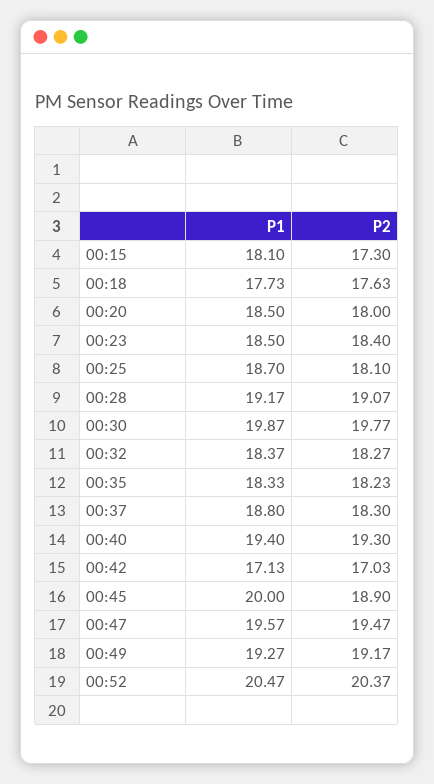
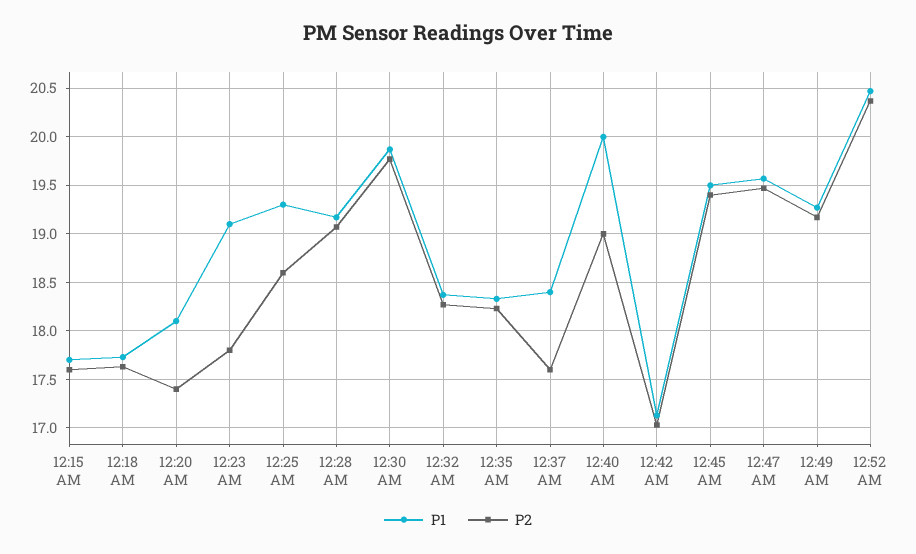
  {
    "P1": {
-     "00:15": 18.1,
+     "00:15": 17.7,
      "00:18": 17.73,
-     "00:20": 18.5,
+     "00:20": 18.1,
-     "00:23": 18.5,
+     "00:23": 19.1,
-     "00:25": 18.7,
+     "00:25": 19.3,
      "00:28": 19.17,
      "00:30": 19.87,
      "00:32": 18.37,
      "00:35": 18.33,
-     "00:37": 18.8,
+     "00:37": 18.4,
-     "00:40": 19.4,
+     "00:40": 20,
      "00:42": 17.13,
-     "00:45": 20,
+     "00:45": 19.5,
      "00:47": 19.57,
      "00:49": 19.27,
      "00:52": 20.47
    },
    "P2": {
-     "00:15": 17.3,
+     "00:15": 17.6,
      "00:18": 17.63,
-     "00:20": 18,
+     "00:20": 17.4,
-     "00:23": 18.4,
+     "00:23": 17.8,
-     "00:25": 18.1,
+     "00:25": 18.6,
      "00:28": 19.07,
      "00:30": 19.77,
      "00:32": 18.27,
      "00:35": 18.23,
-     "00:37": 18.3,
+     "00:37": 17.6,
-     "00:40": 19.3,
+     "00:40": 19,
      "00:42": 17.03,
-     "00:45": 18.9,
+     "00:45": 19.4,
      "00:47": 19.47,
      "00:49": 19.17,
      "00:52": 20.37
    }
  }

